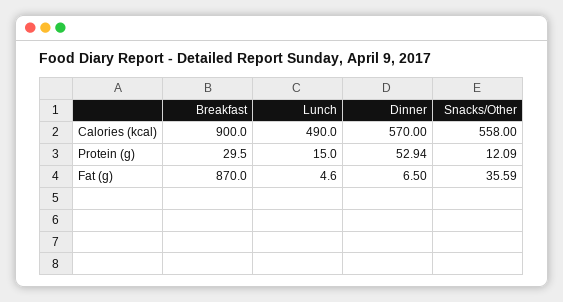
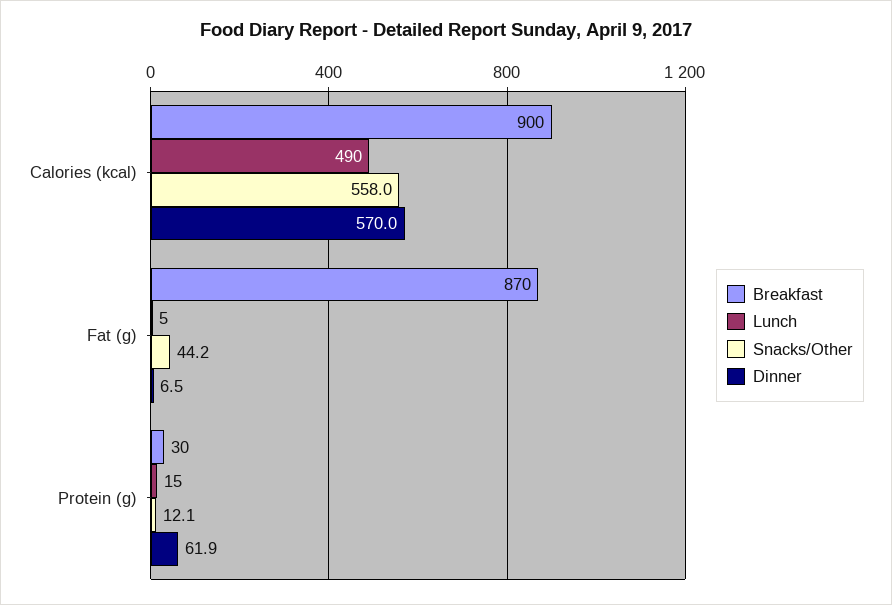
  {
    "Breakfast": {
      "Calories (kcal)": 900,
      "Protein (g)": 29.5,
      "Fat (g)": 870
    },
    "Lunch": {
      "Calories (kcal)": 490,
      "Protein (g)": 15,
      "Fat (g)": 4.6
    },
    "Dinner": {
      "Calories (kcal)": 570,
-     "Protein (g)": 52.94,
+     "Protein (g)": 61.9,
      "Fat (g)": 6.5
    },
    "Snacks/Other": {
      "Calories (kcal)": 558,
      "Protein (g)": 12.09,
-     "Fat (g)": 35.59
+     "Fat (g)": 44.2
    }
  }

